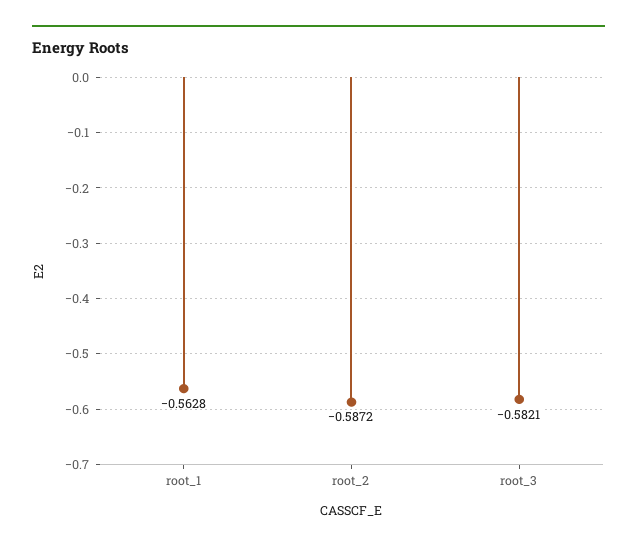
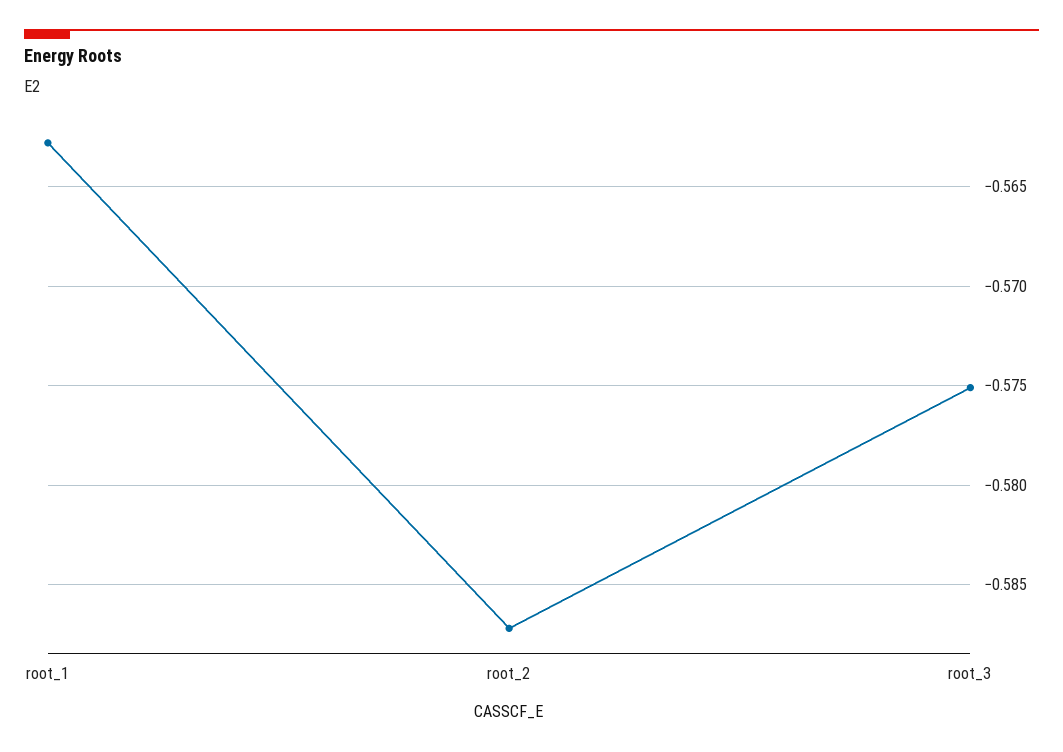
  {
    "root_1": -0.5628,
    "root_2": -0.5872,
-   "root_3": -0.5821
+   "root_3": -0.575
  }

